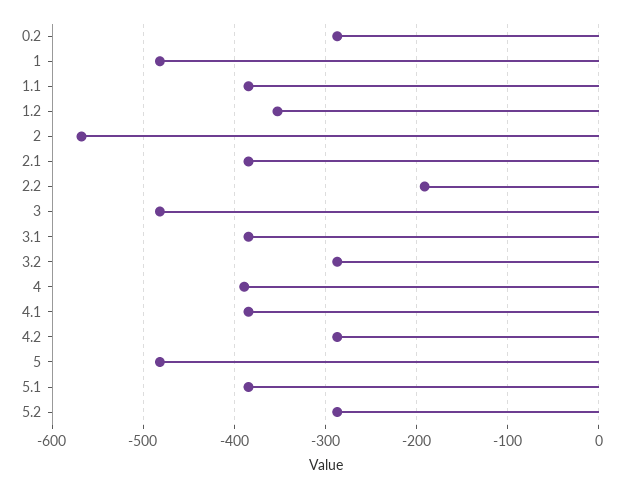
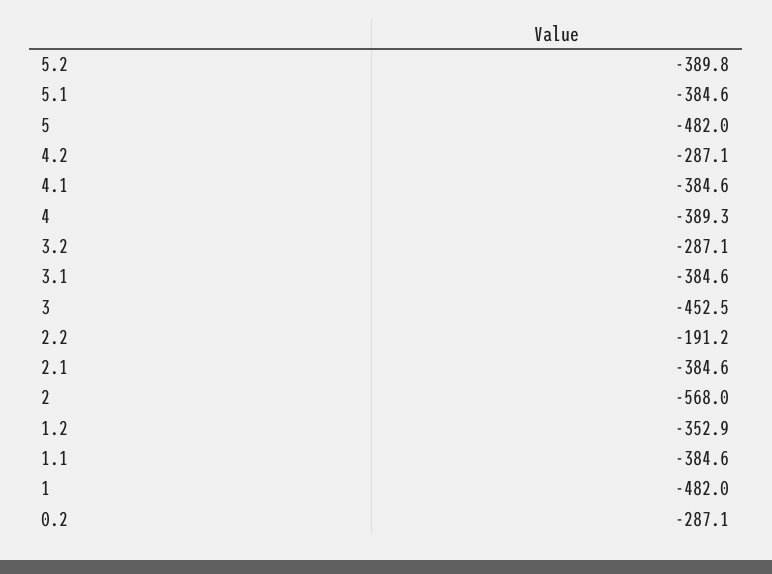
  {
    "0.2": -287.1,
    "1": -482,
    "1.1": -384.6,
    "1.2": -352.9,
    "2": -568,
    "2.1": -384.6,
    "2.2": -191.2,
-   "3": -480,
+   "3": -452.5,
    "3.1": -384.6,
    "3.2": -287.1,
    "4": -389.3,
    "4.1": -384.6,
    "4.2": -287.1,
    "5": -482,
    "5.1": -384.6,
-   "5.2": -290
+   "5.2": -389.8
  }

